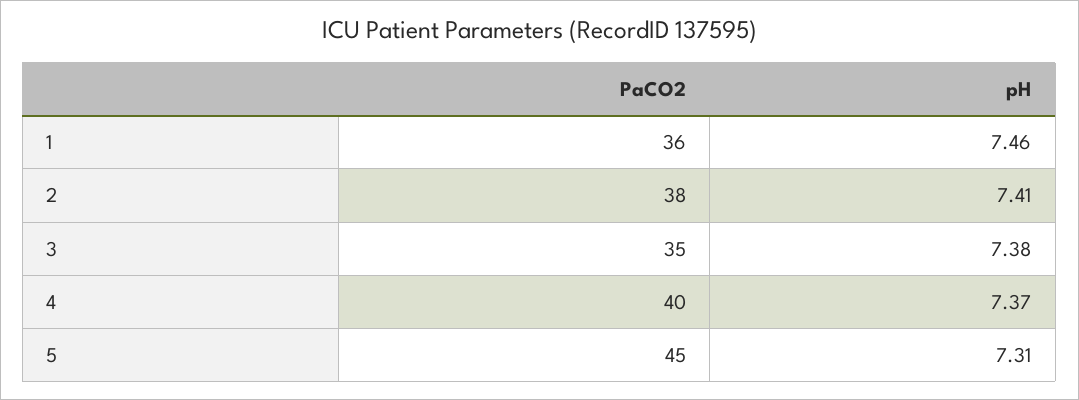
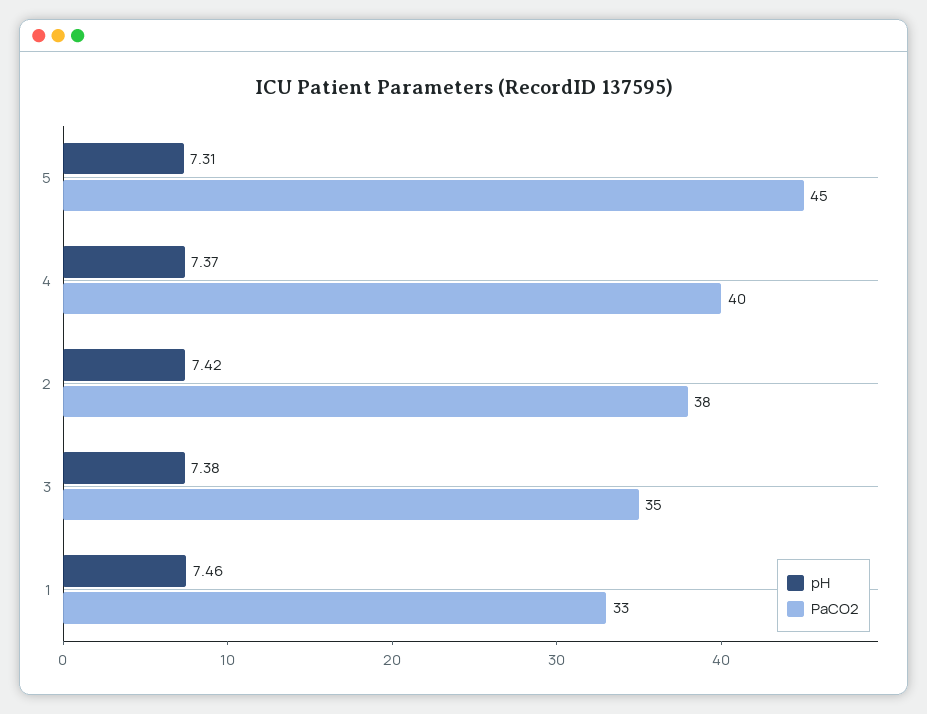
  {
    "PaCO2": {
-     "1": 36,
+     "1": 33,
      "2": 38,
      "3": 35,
      "4": 40,
      "5": 45
    },
    "pH": {
      "1": 7.46,
-     "2": 7.41,
+     "2": 7.42,
      "3": 7.38,
      "4": 7.37,
      "5": 7.31
    }
  }

